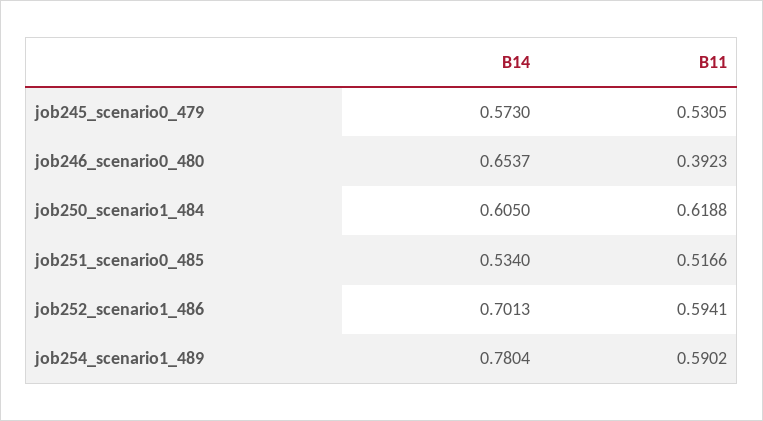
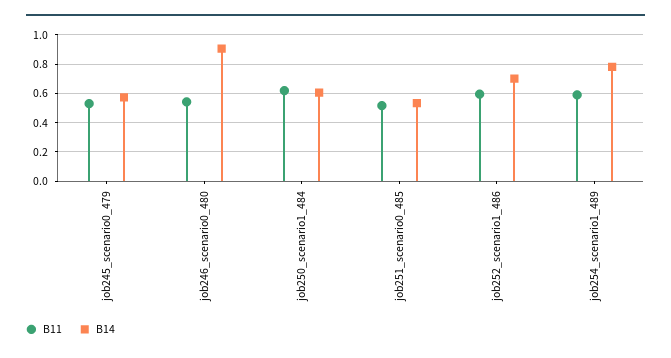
  {
    "B14": {
      "job245_scenario0_479": 0.573,
-     "job246_scenario0_480": 0.6537,
+     "job246_scenario0_480": 0.9,
      "job250_scenario1_484": 0.605,
      "job251_scenario0_485": 0.534,
      "job252_scenario1_486": 0.7013,
      "job254_scenario1_489": 0.7804
    },
    "B11": {
      "job245_scenario0_479": 0.5305,
-     "job246_scenario0_480": 0.3923,
+     "job246_scenario0_480": 0.55,
      "job250_scenario1_484": 0.6188,
      "job251_scenario0_485": 0.5166,
      "job252_scenario1_486": 0.5941,
      "job254_scenario1_489": 0.5902
    }
  }

